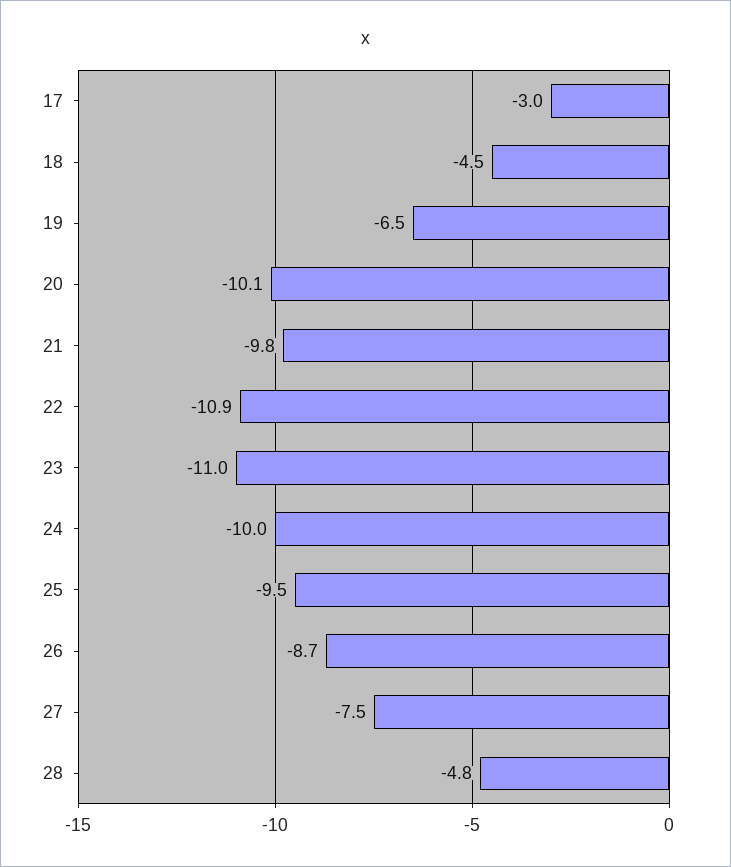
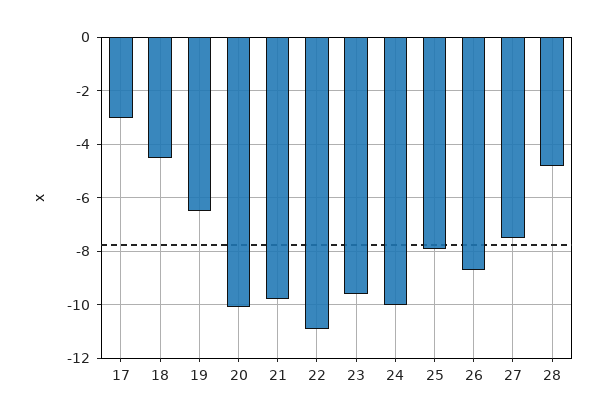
  {
    "17": -3,
    "18": -4.5,
    "19": -6.5,
    "20": -10.1,
    "21": -9.8,
    "22": -10.9,
-   "23": -11,
+   "23": -9.5,
    "24": -10,
-   "25": -9.5,
+   "25": -8,
    "26": -8.7,
    "27": -7.5,
    "28": -4.8
  }

